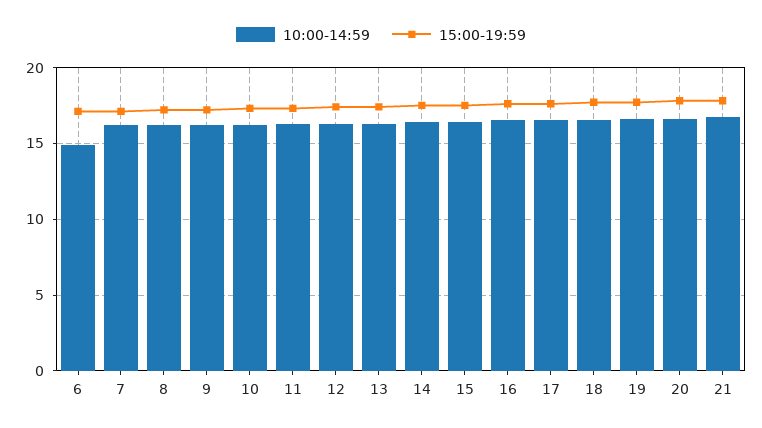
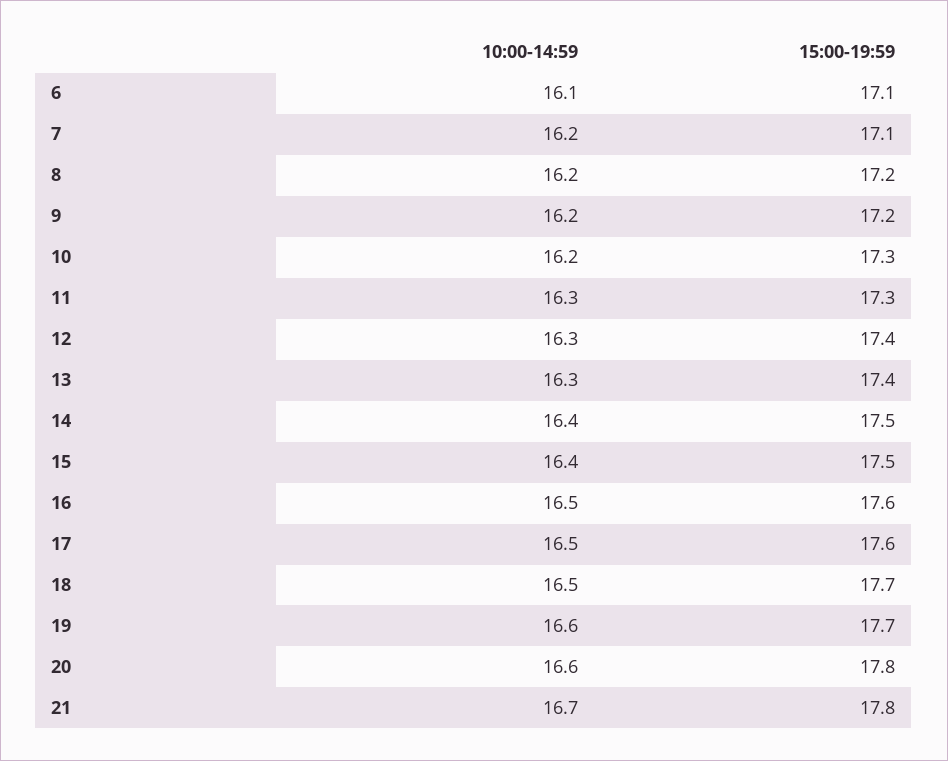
  {
    "10:00-14:59": {
-     "6": 15,
+     "6": 16.1,
      "7": 16.2,
      "8": 16.2,
      "9": 16.2,
      "10": 16.2,
      "11": 16.3,
      "12": 16.3,
      "13": 16.3,
      "14": 16.4,
      "15": 16.4,
      "16": 16.5,
      "17": 16.5,
      "18": 16.5,
      "19": 16.6,
      "20": 16.6,
      "21": 16.7
    },
    "15:00-19:59": {
      "6": 17.1,
      "7": 17.1,
      "8": 17.2,
      "9": 17.2,
      "10": 17.3,
      "11": 17.3,
      "12": 17.4,
      "13": 17.4,
      "14": 17.5,
      "15": 17.5,
      "16": 17.6,
      "17": 17.6,
      "18": 17.7,
      "19": 17.7,
      "20": 17.8,
      "21": 17.8
    }
  }

